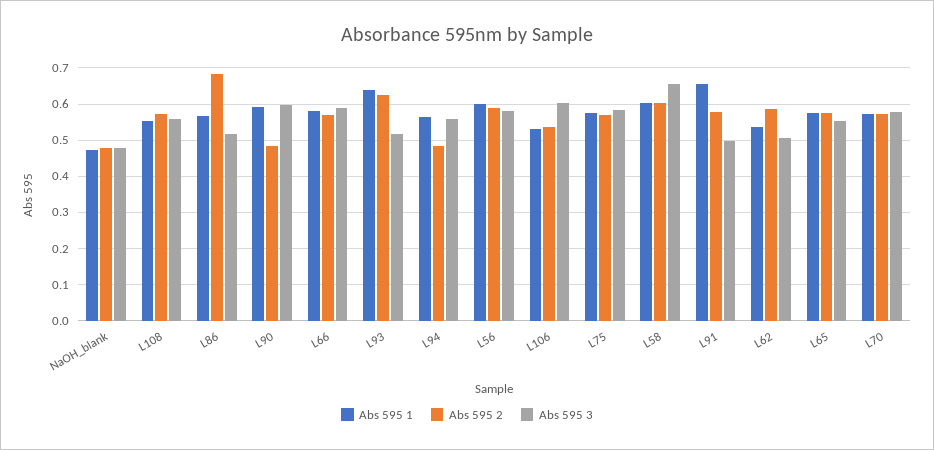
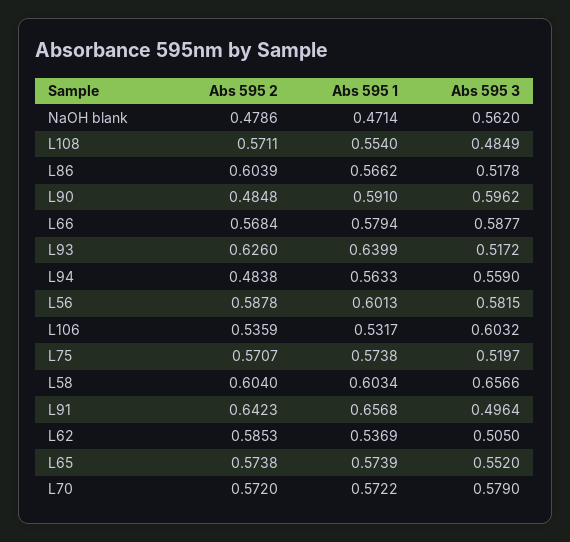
  {
    "Abs 595 1": {
      "NaOH_blank": 0.4714,
      "L108": 0.554,
      "L86": 0.5662,
      "L90": 0.591,
      "L66": 0.5794,
      "L93": 0.6399,
      "L94": 0.5633,
      "L56": 0.6013,
      "L106": 0.5317,
      "L75": 0.5738,
      "L58": 0.6034,
      "L91": 0.6568,
      "L62": 0.5369,
      "L65": 0.5739,
      "L70": 0.5722
    },
    "Abs 595 2": {
      "NaOH_blank": 0.4786,
      "L108": 0.5711,
-     "L86": 0.68,
+     "L86": 0.6039,
      "L90": 0.4848,
      "L66": 0.5684,
      "L93": 0.626,
      "L94": 0.4838,
      "L56": 0.5878,
      "L106": 0.5359,
      "L75": 0.5707,
      "L58": 0.604,
-     "L91": 0.58,
+     "L91": 0.6423,
      "L62": 0.5853,
      "L65": 0.5738,
      "L70": 0.572
    },
    "Abs 595 3": {
-     "NaOH_blank": 0.48,
+     "NaOH_blank": 0.562,
-     "L108": 0.56,
+     "L108": 0.4849,
      "L86": 0.5178,
      "L90": 0.5962,
      "L66": 0.5877,
      "L93": 0.5172,
      "L94": 0.559,
      "L56": 0.5815,
      "L106": 0.6032,
-     "L75": 0.58,
+     "L75": 0.5197,
      "L58": 0.6566,
      "L91": 0.4964,
      "L62": 0.505,
      "L65": 0.552,
      "L70": 0.579
    }
  }

